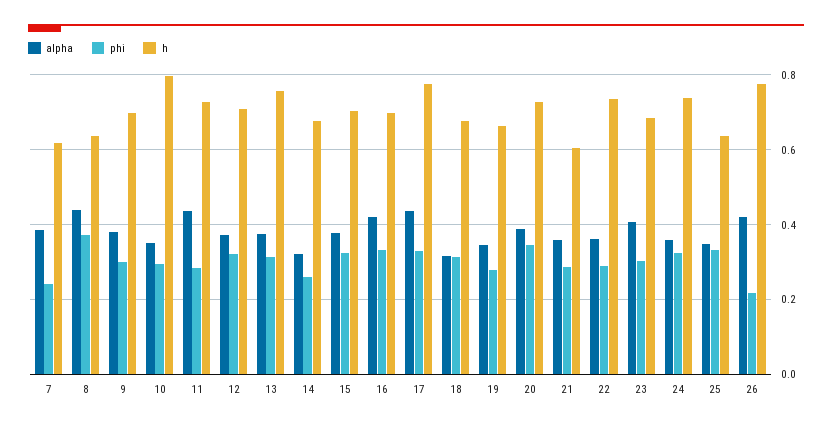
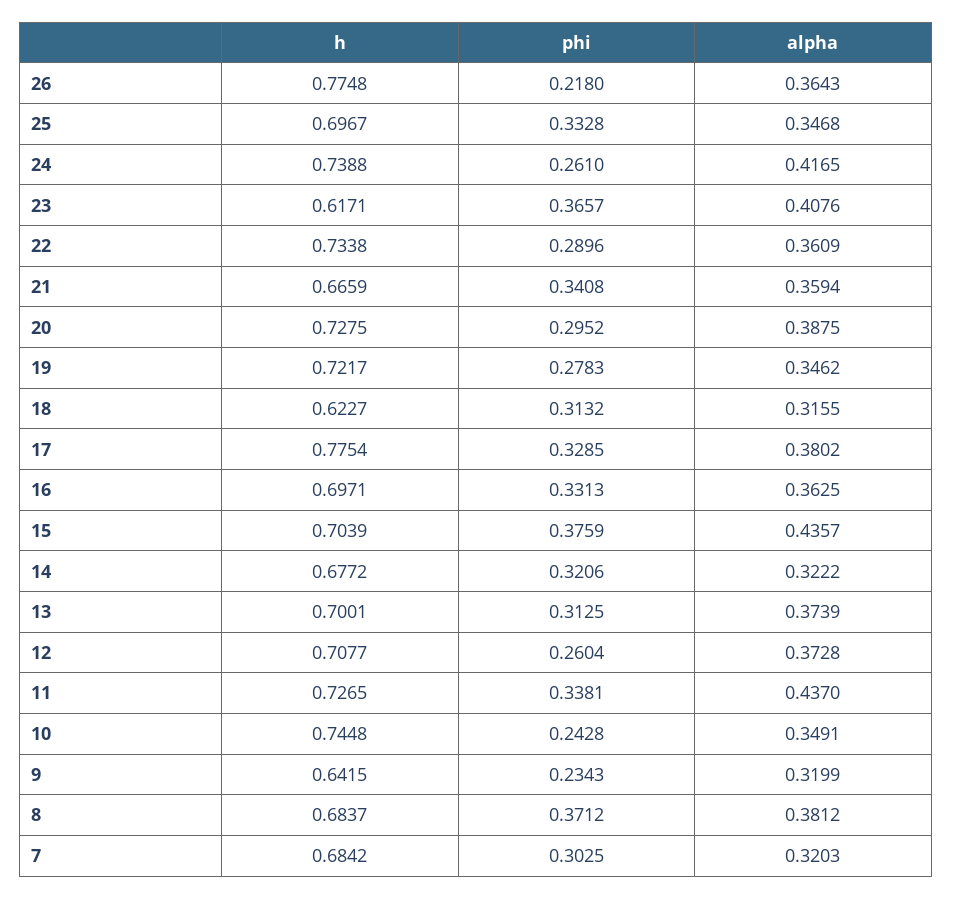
  {
    "alpha": {
-     "7": 0.38,
+     "7": 0.3203,
-     "8": 0.44,
+     "8": 0.3812,
-     "9": 0.38,
+     "9": 0.3199,
      "10": 0.3491,
      "11": 0.437,
      "12": 0.3728,
      "13": 0.3739,
      "14": 0.3222,
-     "15": 0.38,
+     "15": 0.4357,
-     "16": 0.42,
+     "16": 0.3625,
-     "17": 0.44,
+     "17": 0.3802,
      "18": 0.3155,
      "19": 0.3462,
      "20": 0.3875,
      "21": 0.3594,
      "22": 0.3609,
      "23": 0.4076,
-     "24": 0.36,
+     "24": 0.4165,
      "25": 0.3468,
-     "26": 0.42
+     "26": 0.3643
    },
    "phi": {
-     "7": 0.24,
+     "7": 0.3025,
      "8": 0.3712,
-     "9": 0.3,
+     "9": 0.2343,
-     "10": 0.3,
+     "10": 0.2428,
-     "11": 0.28,
+     "11": 0.3381,
-     "12": 0.32,
+     "12": 0.2604,
      "13": 0.3125,
-     "14": 0.26,
+     "14": 0.3206,
-     "15": 0.32,
+     "15": 0.3759,
      "16": 0.3313,
      "17": 0.3285,
      "18": 0.3132,
      "19": 0.2783,
-     "20": 0.34,
+     "20": 0.2952,
-     "21": 0.28,
+     "21": 0.3408,
      "22": 0.2896,
-     "23": 0.3,
+     "23": 0.3657,
-     "24": 0.32,
+     "24": 0.261,
      "25": 0.3328,
      "26": 0.218
    },
    "h": {
-     "7": 0.62,
+     "7": 0.6842,
-     "8": 0.64,
+     "8": 0.6837,
-     "9": 0.7,
+     "9": 0.6415,
-     "10": 0.8,
+     "10": 0.7448,
      "11": 0.7265,
      "12": 0.7077,
-     "13": 0.76,
+     "13": 0.7001,
      "14": 0.6772,
      "15": 0.7039,
      "16": 0.6971,
      "17": 0.7754,
-     "18": 0.68,
+     "18": 0.6227,
-     "19": 0.66,
+     "19": 0.7217,
      "20": 0.7275,
-     "21": 0.6,
+     "21": 0.6659,
      "22": 0.7338,
-     "23": 0.68,
+     "23": 0.6171,
      "24": 0.7388,
-     "25": 0.64,
+     "25": 0.6967,
      "26": 0.7748
    }
  }

